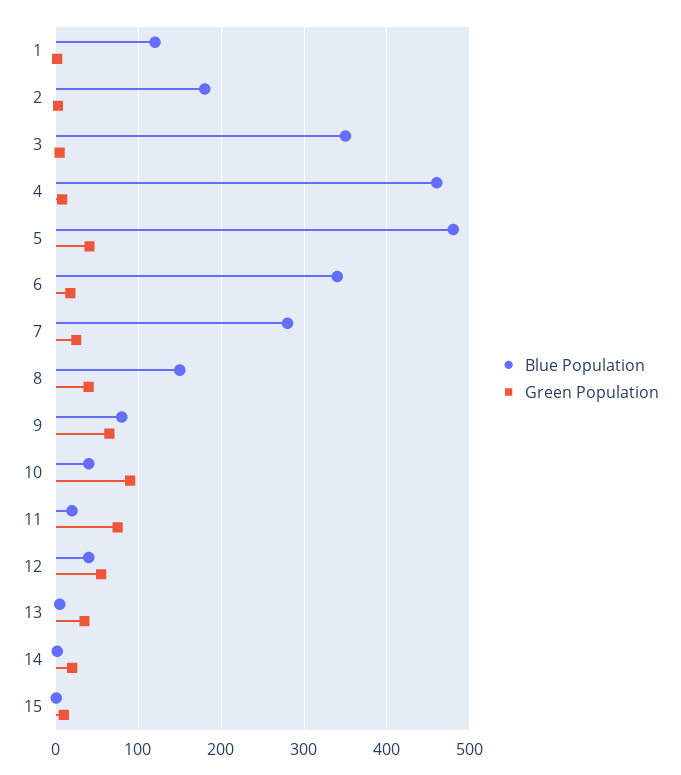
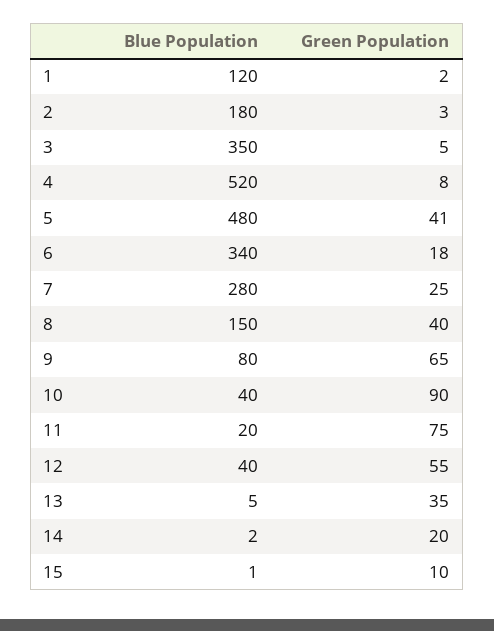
  {
    "Blue Population": {
      "1": 120,
      "2": 180,
      "3": 350,
-     "4": 460,
+     "4": 520,
      "5": 480,
      "6": 340,
      "7": 280,
      "8": 150,
      "9": 80,
      "10": 40,
      "11": 20,
      "12": 40,
      "13": 5,
      "14": 2,
      "15": 1
    },
    "Green Population": {
      "1": 2,
      "2": 3,
      "3": 5,
      "4": 8,
      "5": 41,
      "6": 18,
      "7": 25,
      "8": 40,
      "9": 65,
      "10": 90,
      "11": 75,
      "12": 55,
      "13": 35,
      "14": 20,
      "15": 10
    }
  }

